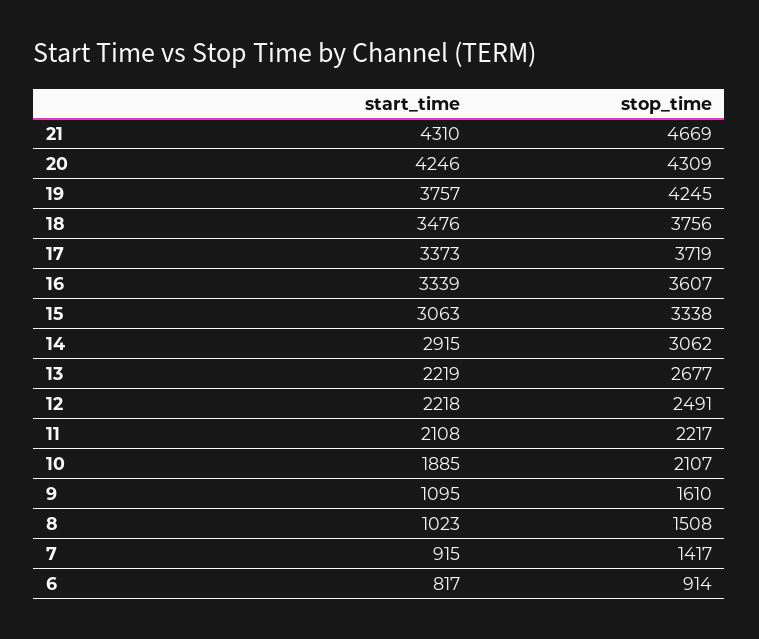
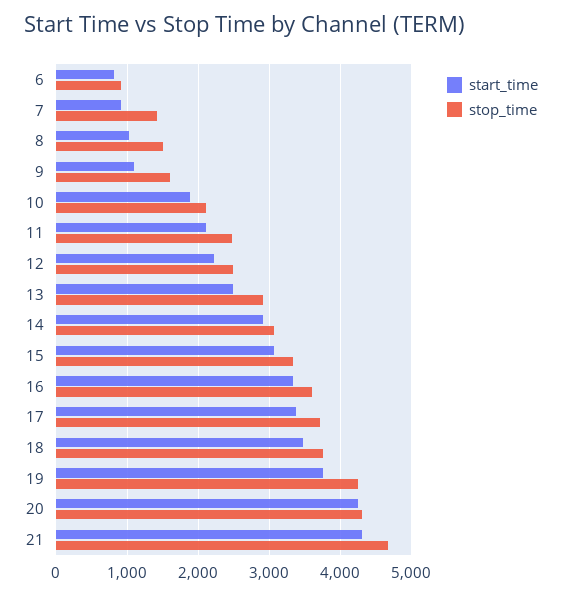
  {
    "start_time": {
      "21": 4310,
      "20": 4246,
      "19": 3757,
      "18": 3476,
      "17": 3373,
      "16": 3339,
      "15": 3063,
      "14": 2915,
-     "13": 2219,
+     "13": 2500,
      "12": 2218,
      "11": 2108,
      "10": 1885,
      "9": 1095,
      "8": 1023,
      "7": 915,
      "6": 817
    },
    "stop_time": {
      "21": 4669,
      "20": 4309,
      "19": 4245,
      "18": 3756,
      "17": 3719,
      "16": 3607,
      "15": 3338,
      "14": 3062,
-     "13": 2677,
+     "13": 2900,
      "12": 2491,
-     "11": 2217,
+     "11": 2500,
      "10": 2107,
      "9": 1610,
      "8": 1508,
      "7": 1417,
      "6": 914
    }
  }

